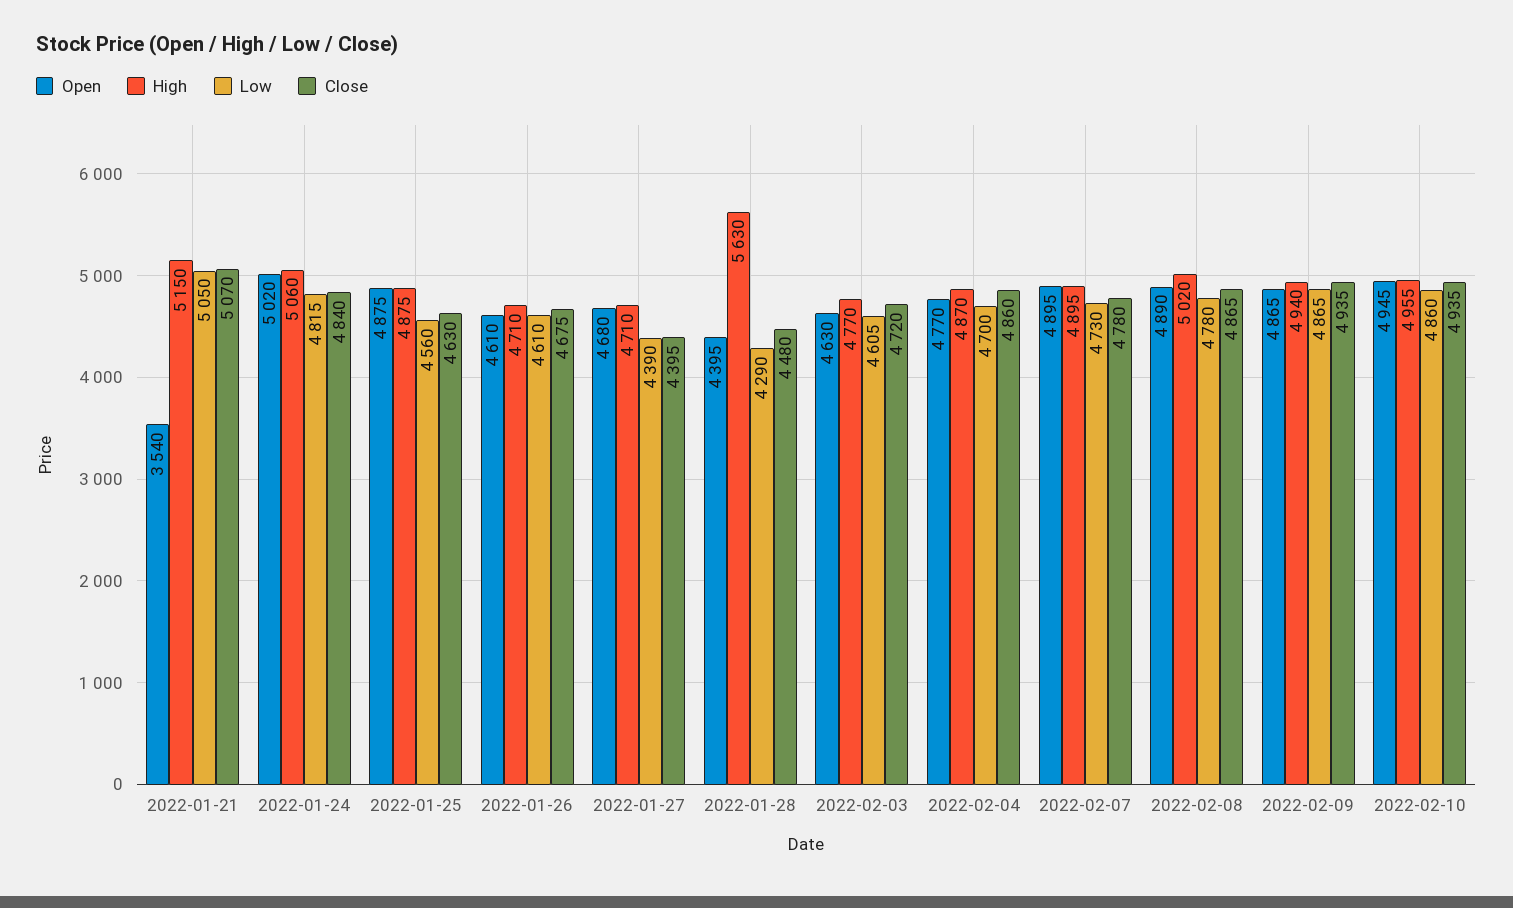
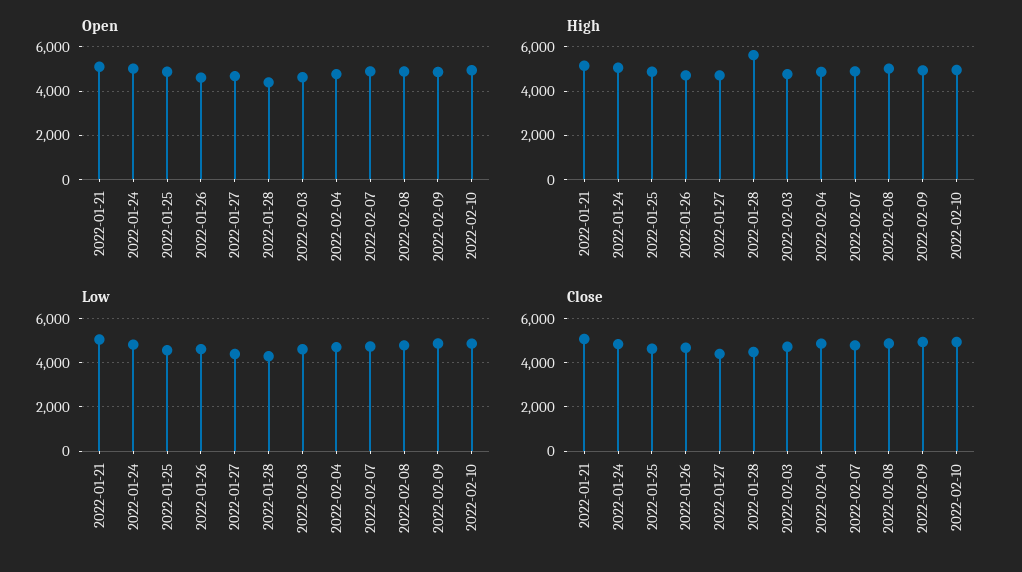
  {
    "Open": {
-     "2022-01-21": 3540,
+     "2022-01-21": 5000,
      "2022-01-24": 5020,
      "2022-01-25": 4875,
      "2022-01-26": 4610,
      "2022-01-27": 4680,
      "2022-01-28": 4395,
      "2022-02-03": 4630,
      "2022-02-04": 4770,
      "2022-02-07": 4895,
      "2022-02-08": 4890,
      "2022-02-09": 4865,
      "2022-02-10": 4945
    },
    "High": {
      "2022-01-21": 5150,
      "2022-01-24": 5060,
      "2022-01-25": 4875,
      "2022-01-26": 4710,
      "2022-01-27": 4710,
      "2022-01-28": 5630,
      "2022-02-03": 4770,
      "2022-02-04": 4870,
      "2022-02-07": 4895,
      "2022-02-08": 5020,
      "2022-02-09": 4940,
      "2022-02-10": 4955
    },
    "Low": {
      "2022-01-21": 5050,
      "2022-01-24": 4815,
      "2022-01-25": 4560,
      "2022-01-26": 4610,
      "2022-01-27": 4390,
      "2022-01-28": 4290,
      "2022-02-03": 4605,
      "2022-02-04": 4700,
      "2022-02-07": 4730,
      "2022-02-08": 4780,
      "2022-02-09": 4865,
      "2022-02-10": 4860
    },
    "Close": {
      "2022-01-21": 5070,
      "2022-01-24": 4840,
      "2022-01-25": 4630,
      "2022-01-26": 4675,
      "2022-01-27": 4395,
      "2022-01-28": 4480,
      "2022-02-03": 4720,
      "2022-02-04": 4860,
      "2022-02-07": 4780,
      "2022-02-08": 4865,
      "2022-02-09": 4935,
      "2022-02-10": 4935
    }
  }

